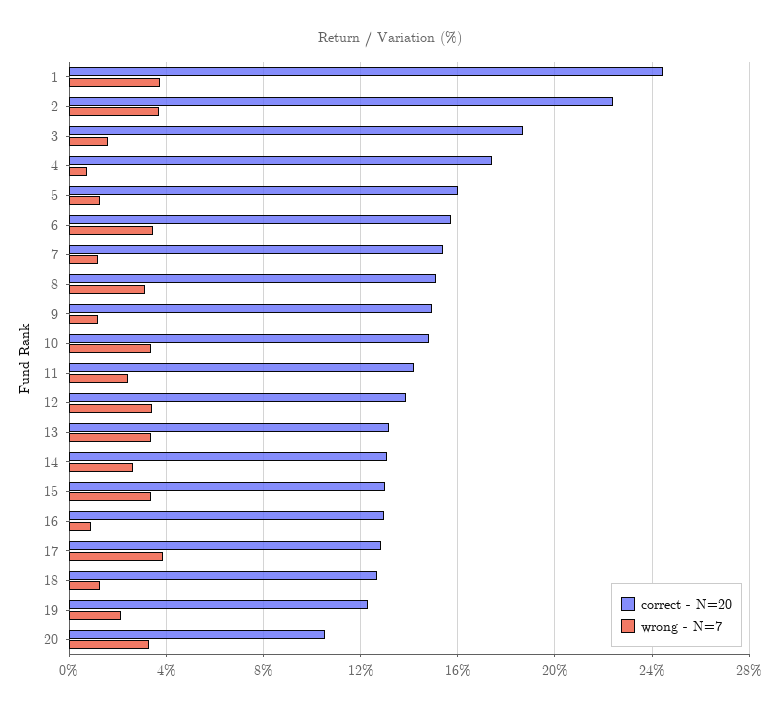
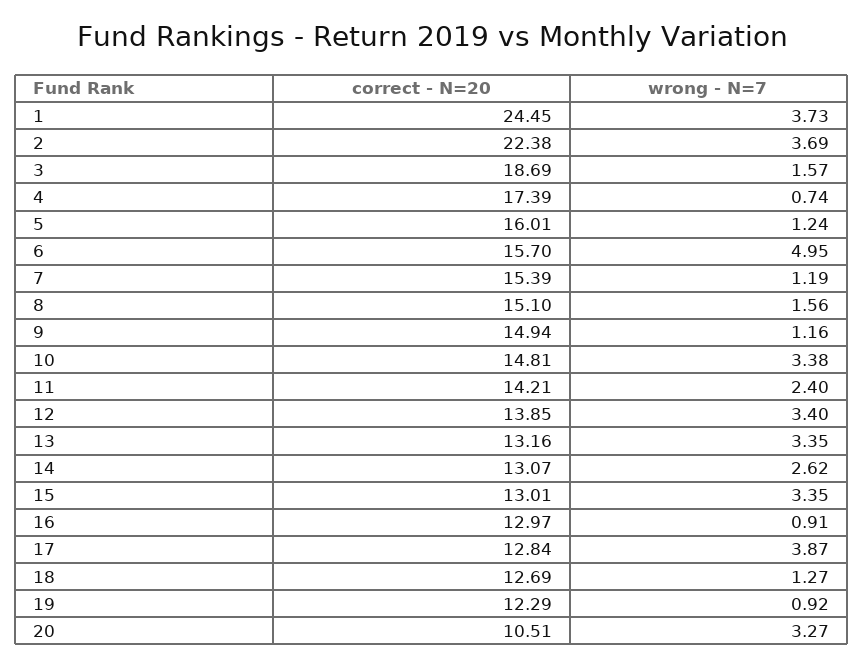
  {
    "correct - N=20": {
      "1": 24.45,
      "2": 22.38,
      "3": 18.69,
      "4": 17.39,
      "5": 16.01,
      "6": 15.7,
      "7": 15.39,
      "8": 15.1,
      "9": 14.94,
      "10": 14.81,
      "11": 14.21,
      "12": 13.85,
      "13": 13.16,
      "14": 13.07,
      "15": 13.01,
      "16": 12.97,
      "17": 12.84,
      "18": 12.69,
      "19": 12.29,
      "20": 10.51
    },
    "wrong - N=7": {
      "1": 3.73,
      "2": 3.69,
      "3": 1.57,
      "4": 0.74,
      "5": 1.24,
-     "6": 3.5,
+     "6": 4.95,
      "7": 1.19,
-     "8": 3,
+     "8": 1.56,
      "9": 1.16,
      "10": 3.38,
      "11": 2.4,
      "12": 3.4,
      "13": 3.35,
      "14": 2.62,
      "15": 3.35,
      "16": 0.91,
      "17": 3.87,
      "18": 1.27,
-     "19": 2,
+     "19": 0.92,
      "20": 3.27
    }
  }

